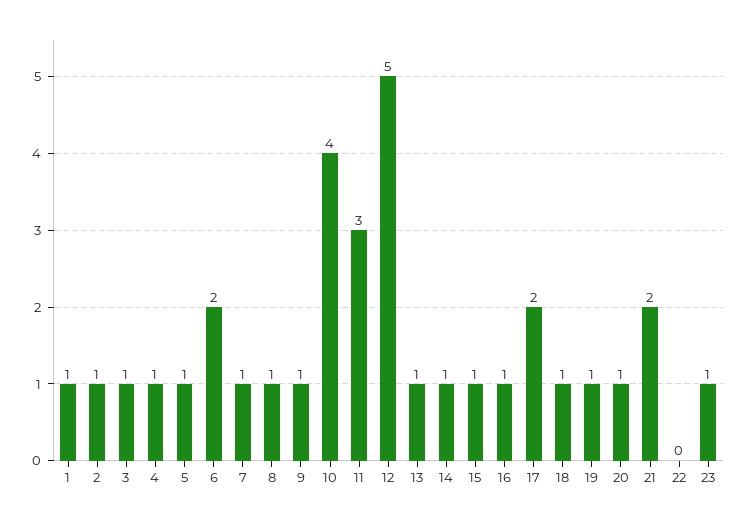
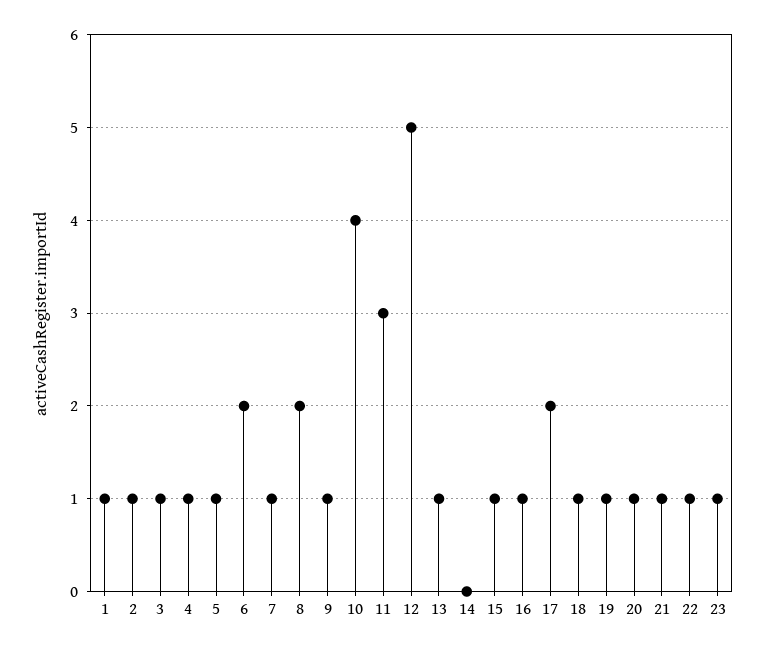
  {
    "1": 1,
    "2": 1,
    "3": 1,
    "4": 1,
    "5": 1,
    "6": 2,
    "7": 1,
-   "8": 1,
+   "8": 2,
    "9": 1,
    "10": 4,
    "11": 3,
    "12": 5,
    "13": 1,
-   "14": 1,
+   "14": 0,
    "15": 1,
    "16": 1,
    "17": 2,
    "18": 1,
    "19": 1,
    "20": 1,
-   "21": 2,
+   "21": 1,
-   "22": 0,
+   "22": 1,
    "23": 1
  }

